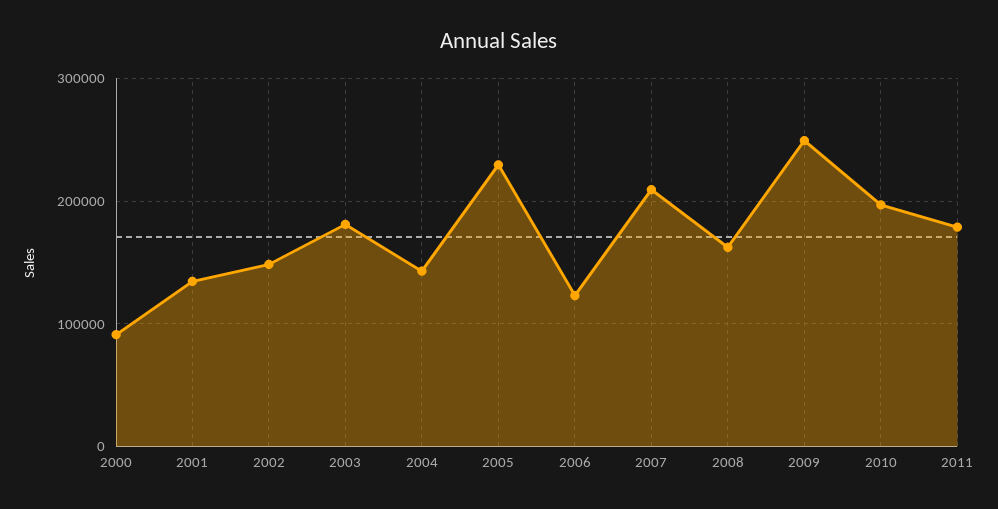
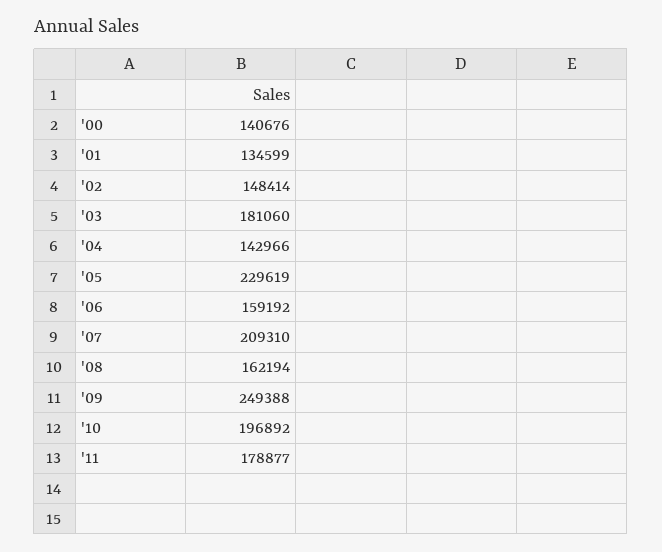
  {
-   "2000": 90000,
+   "2000": 140676,
    "2001": 134599,
    "2002": 148414,
    "2003": 181060,
    "2004": 142966,
    "2005": 229619,
-   "2006": 120000,
+   "2006": 159192,
    "2007": 209310,
    "2008": 162194,
    "2009": 249388,
    "2010": 196892,
    "2011": 178877
  }

